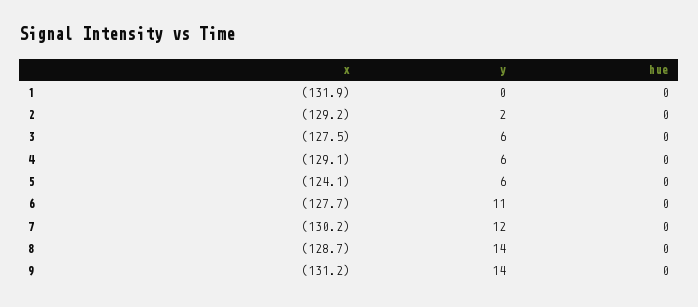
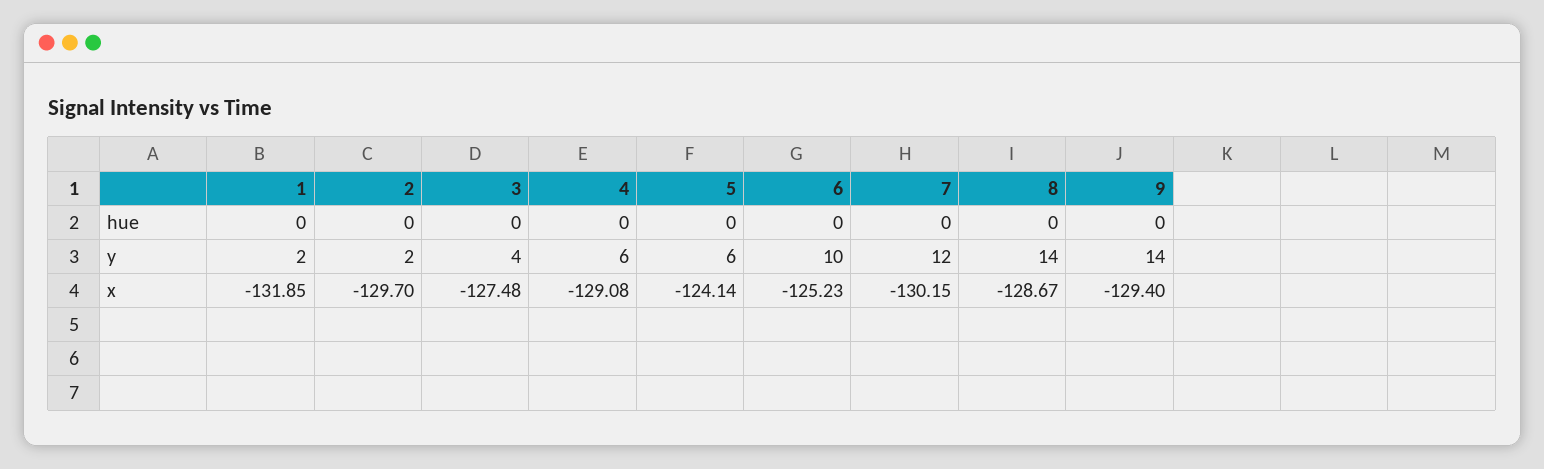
  {
    "x": {
      "1": -131.85,
-     "2": -129.2,
+     "2": -129.7,
      "3": -127.48,
      "4": -129.08,
      "5": -124.14,
-     "6": -127.7,
+     "6": -125.23,
      "7": -130.15,
      "8": -128.67,
-     "9": -131.2
+     "9": -129.4
    },
    "y": {
-     "1": 0,
+     "1": 2,
      "2": 2,
-     "3": 6,
+     "3": 4,
      "4": 6,
      "5": 6,
-     "6": 11,
+     "6": 10,
      "7": 12,
      "8": 14,
      "9": 14
    },
    "hue": {
      "1": 0,
      "2": 0,
      "3": 0,
      "4": 0,
      "5": 0,
      "6": 0,
      "7": 0,
      "8": 0,
      "9": 0
    }
  }

